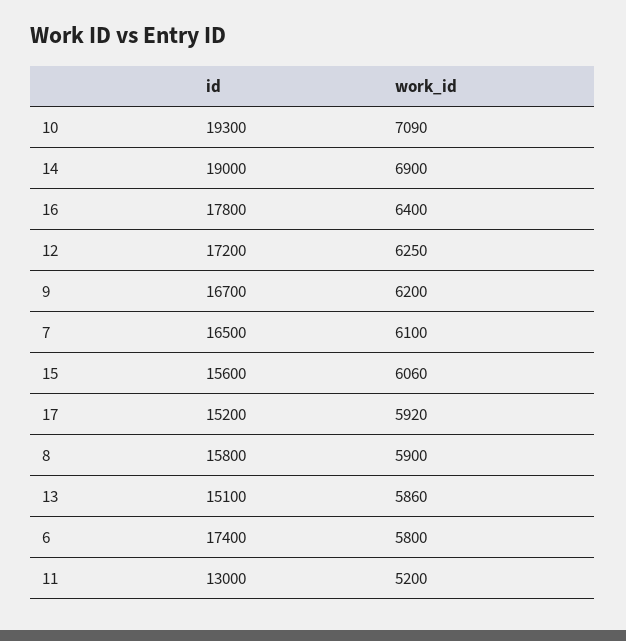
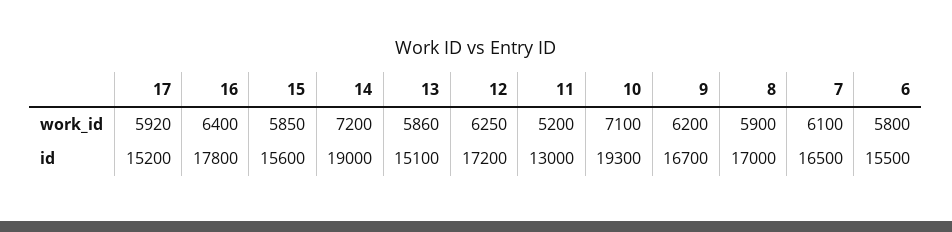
  {
    "id": {
      "10": 19300,
      "14": 19000,
      "16": 17800,
      "12": 17200,
      "9": 16700,
      "7": 16500,
      "15": 15600,
      "17": 15200,
-     "8": 15800,
+     "8": 17000,
      "13": 15100,
-     "6": 17400,
+     "6": 15500,
      "11": 13000
    },
    "work_id": {
-     "10": 7090,
+     "10": 7100,
-     "14": 6900,
+     "14": 7200,
      "16": 6400,
      "12": 6250,
      "9": 6200,
      "7": 6100,
-     "15": 6060,
+     "15": 5850,
      "17": 5920,
      "8": 5900,
      "13": 5860,
      "6": 5800,
      "11": 5200
    }
  }

